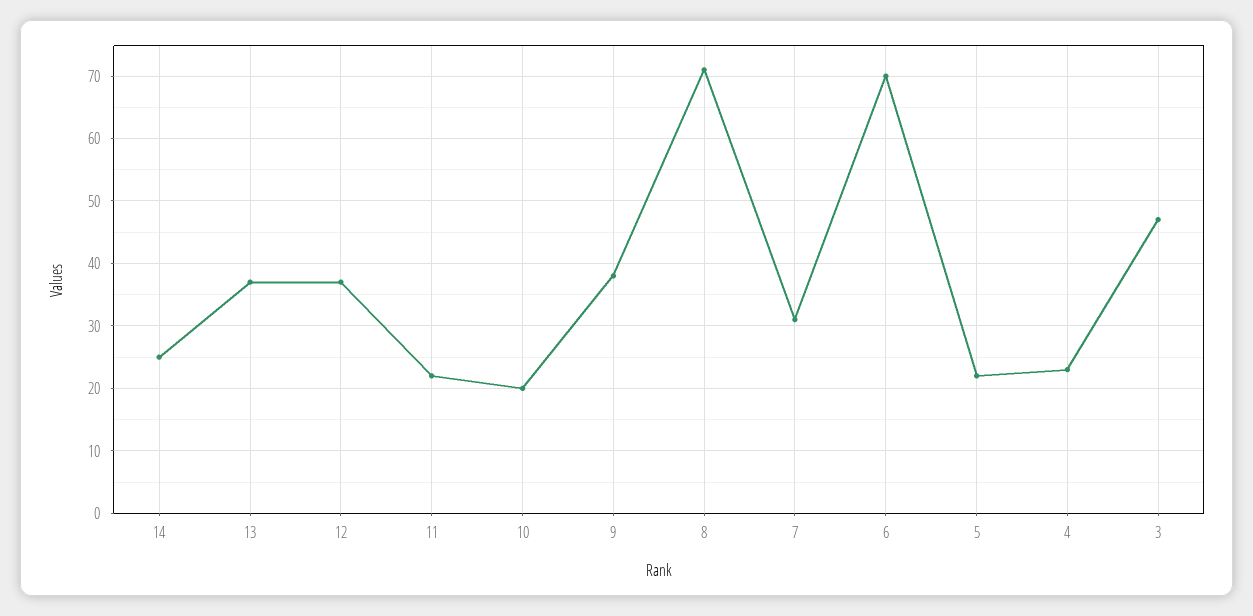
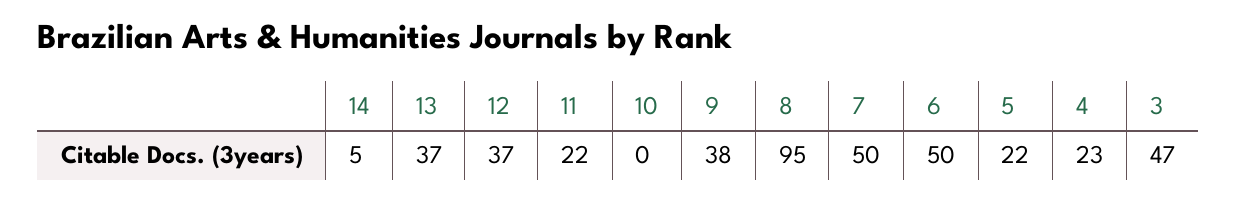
  {
-   "14": 25,
+   "14": 5,
    "13": 37,
    "12": 37,
    "11": 22,
-   "10": 20,
+   "10": 0,
    "9": 38,
-   "8": 71,
+   "8": 95,
-   "7": 31,
+   "7": 50,
-   "6": 70,
+   "6": 50,
    "5": 22,
    "4": 23,
    "3": 47
  }

